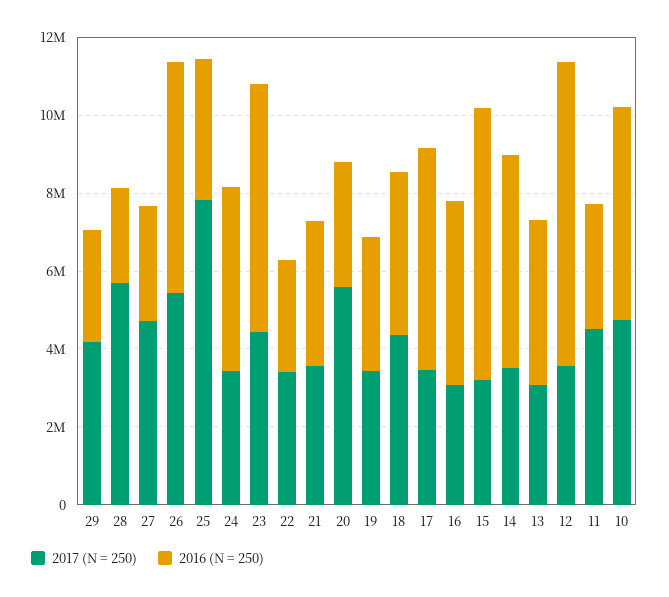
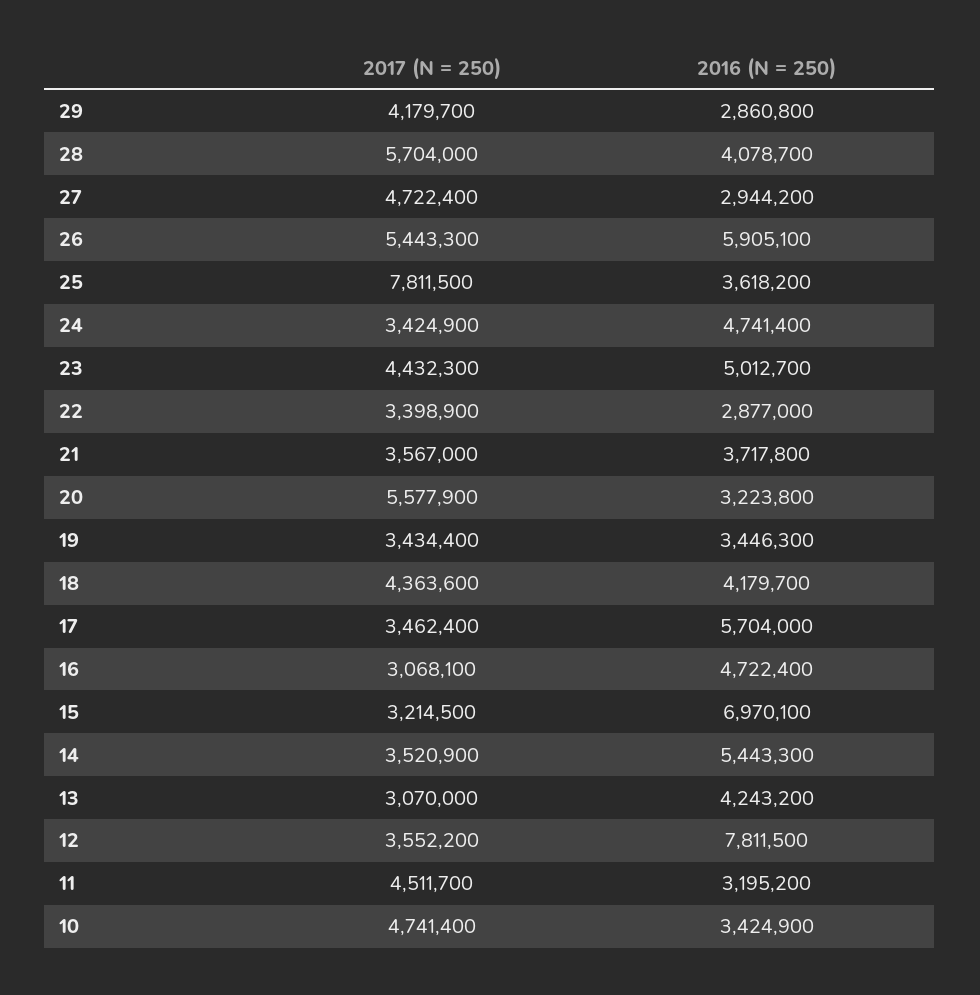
  {
    "2017 (N = 250)": {
      "29": 4179700,
      "28": 5704000,
      "27": 4722400,
      "26": 5443300,
      "25": 7811500,
      "24": 3424900,
      "23": 4432300,
      "22": 3398900,
      "21": 3567000,
      "20": 5577900,
      "19": 3434400,
      "18": 4363600,
      "17": 3462400,
      "16": 3068100,
      "15": 3214500,
      "14": 3520900,
      "13": 3070000,
      "12": 3552200,
      "11": 4511700,
      "10": 4741400
    },
    "2016 (N = 250)": {
      "29": 2860800,
-     "28": 2500000,
+     "28": 4078700,
      "27": 2944200,
      "26": 5905100,
      "25": 3618200,
      "24": 4741400,
-     "23": 6500000,
+     "23": 5012700,
      "22": 2877000,
      "21": 3717800,
      "20": 3223800,
      "19": 3446300,
      "18": 4179700,
      "17": 5704000,
      "16": 4722400,
      "15": 6970100,
      "14": 5443300,
      "13": 4243200,
      "12": 7811500,
      "11": 3195200,
-     "10": 5500000
+     "10": 3424900
    }
  }

